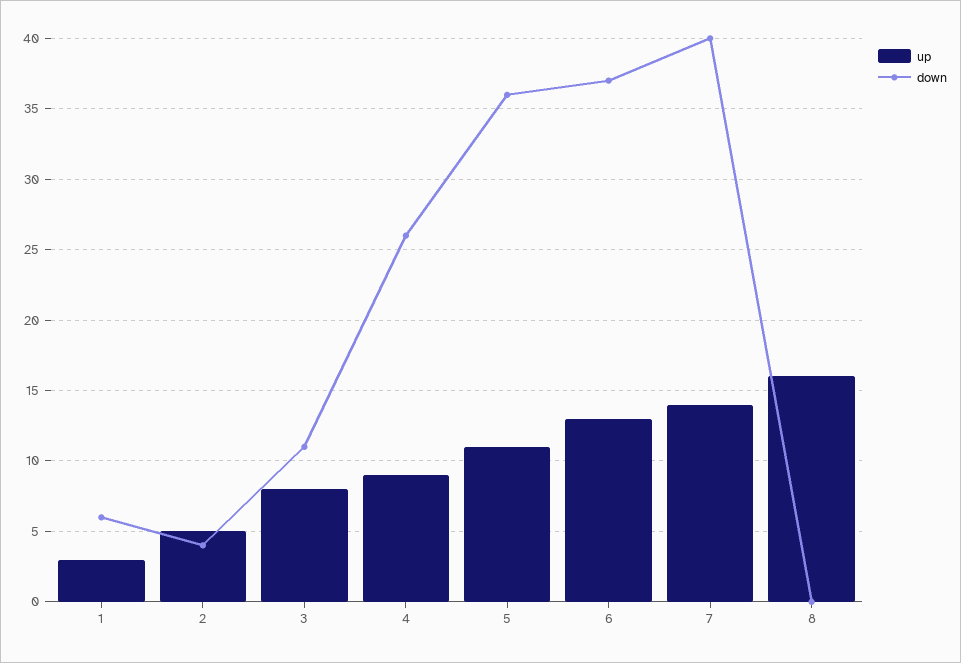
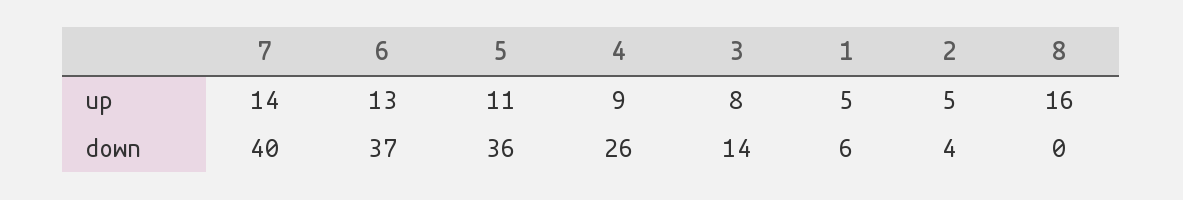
  {
    "up": {
-     "1": 3,
+     "1": 5,
      "2": 5,
      "3": 8,
      "4": 9,
      "5": 11,
      "6": 13,
      "7": 14,
      "8": 16
    },
    "down": {
      "1": 6,
      "2": 4,
-     "3": 11,
+     "3": 14,
      "4": 26,
      "5": 36,
      "6": 37,
      "7": 40,
      "8": 0
    }
  }

